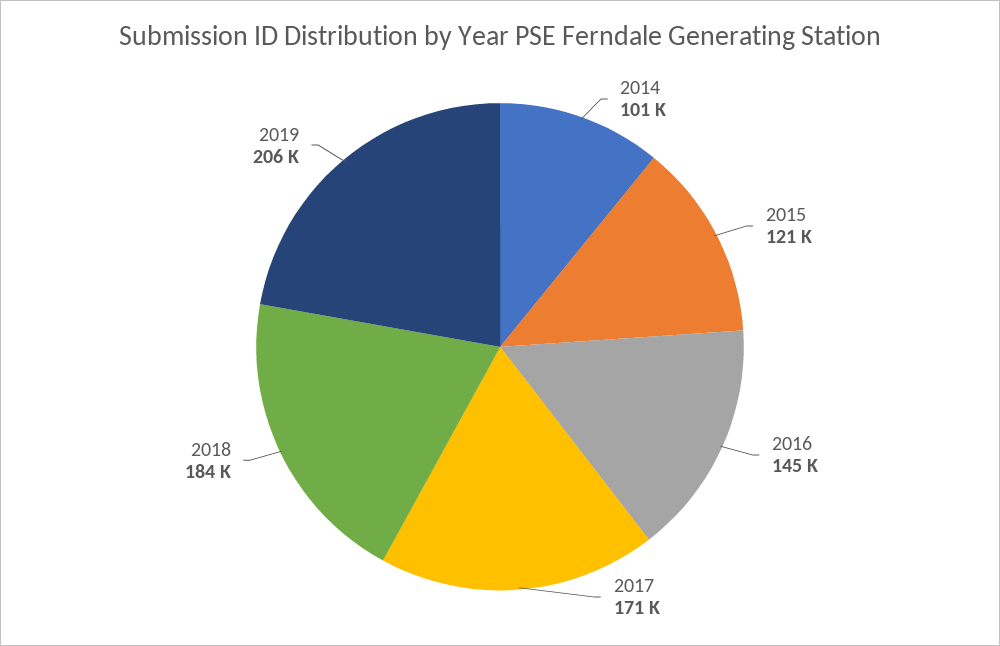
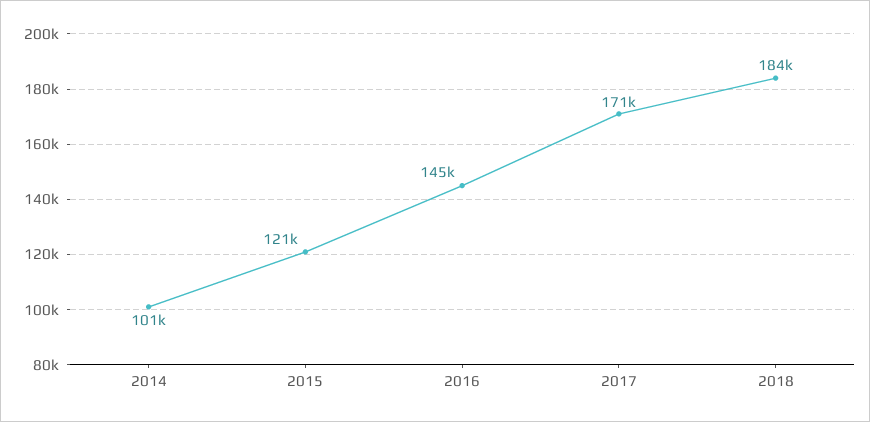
  {
    "2014": 101000,
    "2015": 121000,
    "2016": 145000,
    "2017": 171000,
-   "2018": 184000,
+   "2018": 184000
-   "2019": 206000
  }

